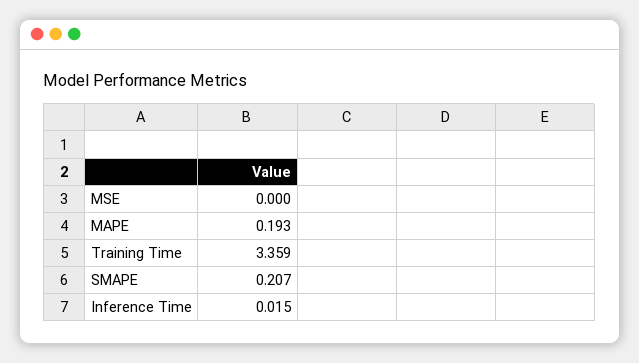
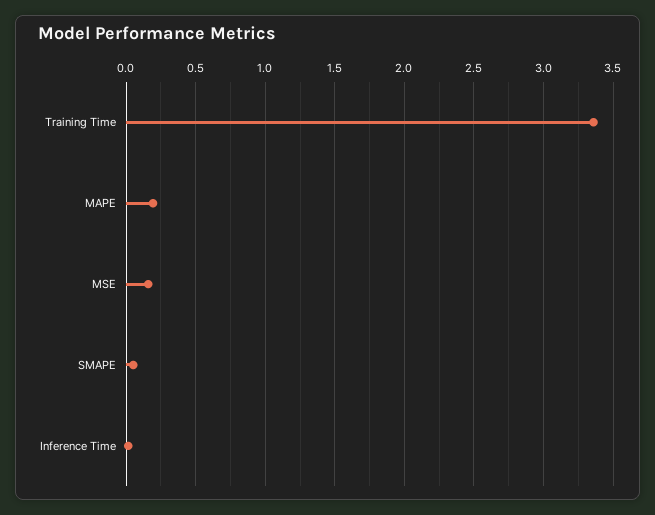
  {
-   "MSE": 0,
+   "MSE": 0.15,
    "MAPE": 0.193,
    "Training Time": 3.359,
-   "SMAPE": 0.207,
+   "SMAPE": 0.05,
    "Inference Time": 0.015
  }

